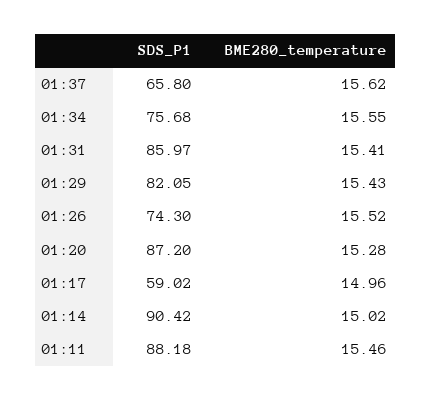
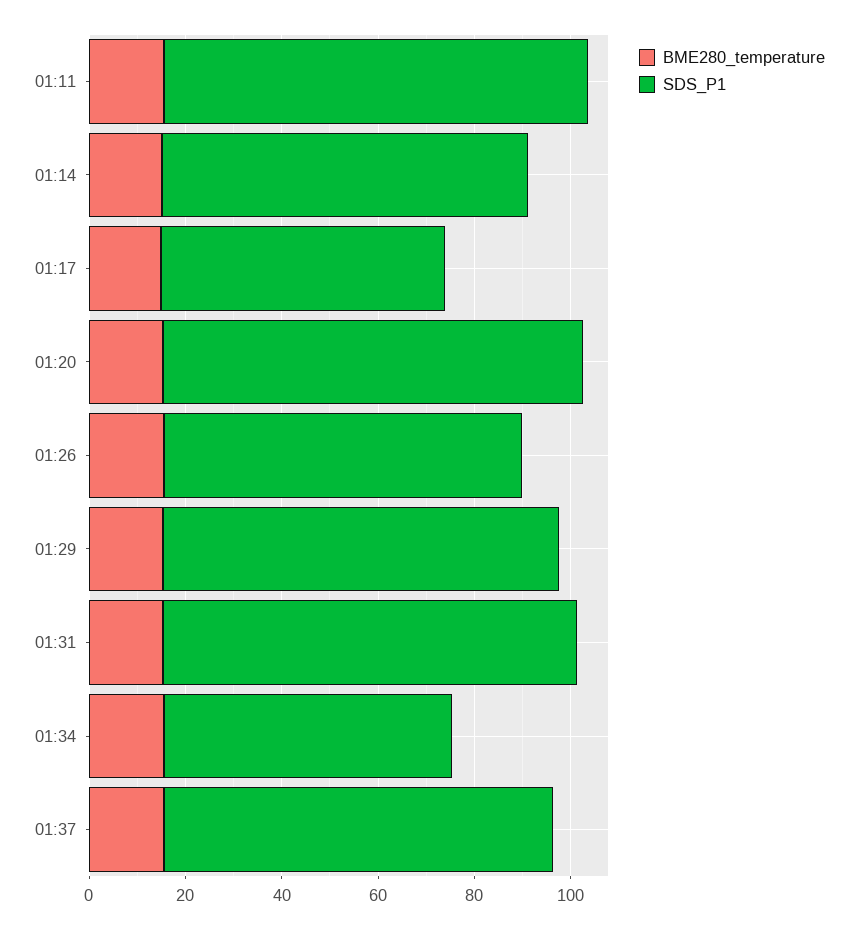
  {
    "SDS_P1": {
-     "01:37": 65.8,
+     "01:37": 80,
-     "01:34": 75.68,
+     "01:34": 60,
      "01:31": 85.97,
      "01:29": 82.05,
      "01:26": 74.3,
      "01:20": 87.2,
      "01:17": 59.02,
-     "01:14": 90.42,
+     "01:14": 75,
      "01:11": 88.18
    },
    "BME280_temperature": {
      "01:37": 15.62,
      "01:34": 15.55,
      "01:31": 15.41,
      "01:29": 15.43,
      "01:26": 15.52,
      "01:20": 15.28,
      "01:17": 14.96,
      "01:14": 15.02,
      "01:11": 15.46
    }
  }

